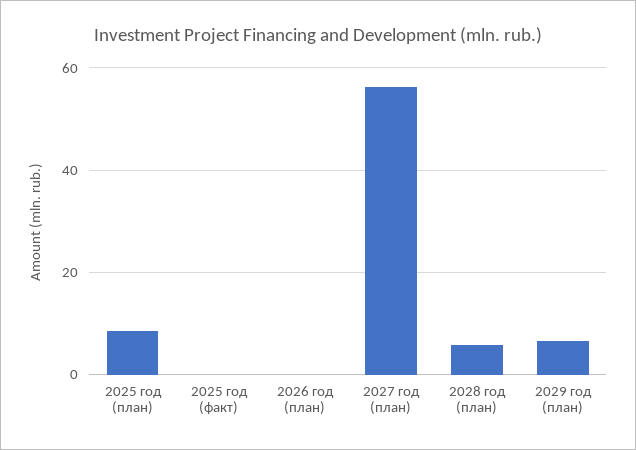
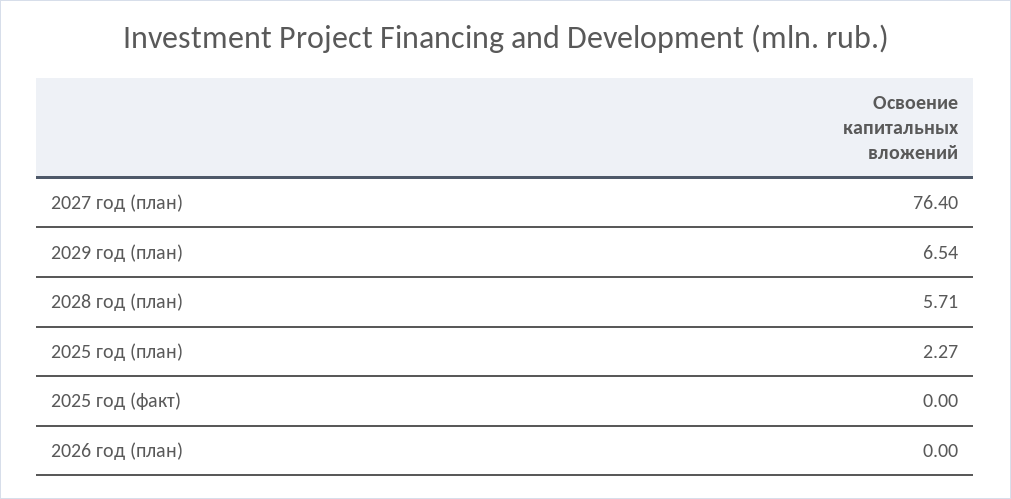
  {
-   "2025 год (план)": 8,
+   "2025 год (план)": 2.27,
    "2025 год (факт)": 0,
    "2026 год (план)": 0,
-   "2027 год (план)": 56,
+   "2027 год (план)": 76.4,
    "2028 год (план)": 5.71,
    "2029 год (план)": 6.54
  }

